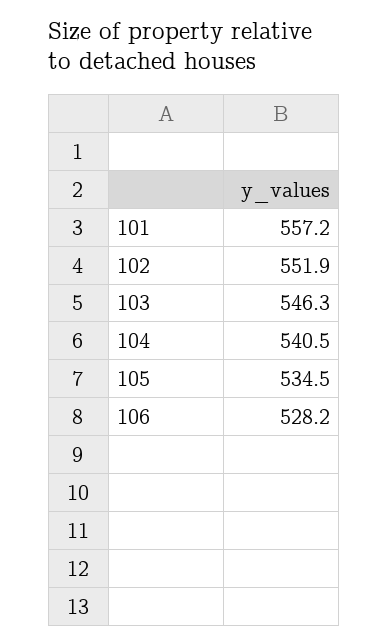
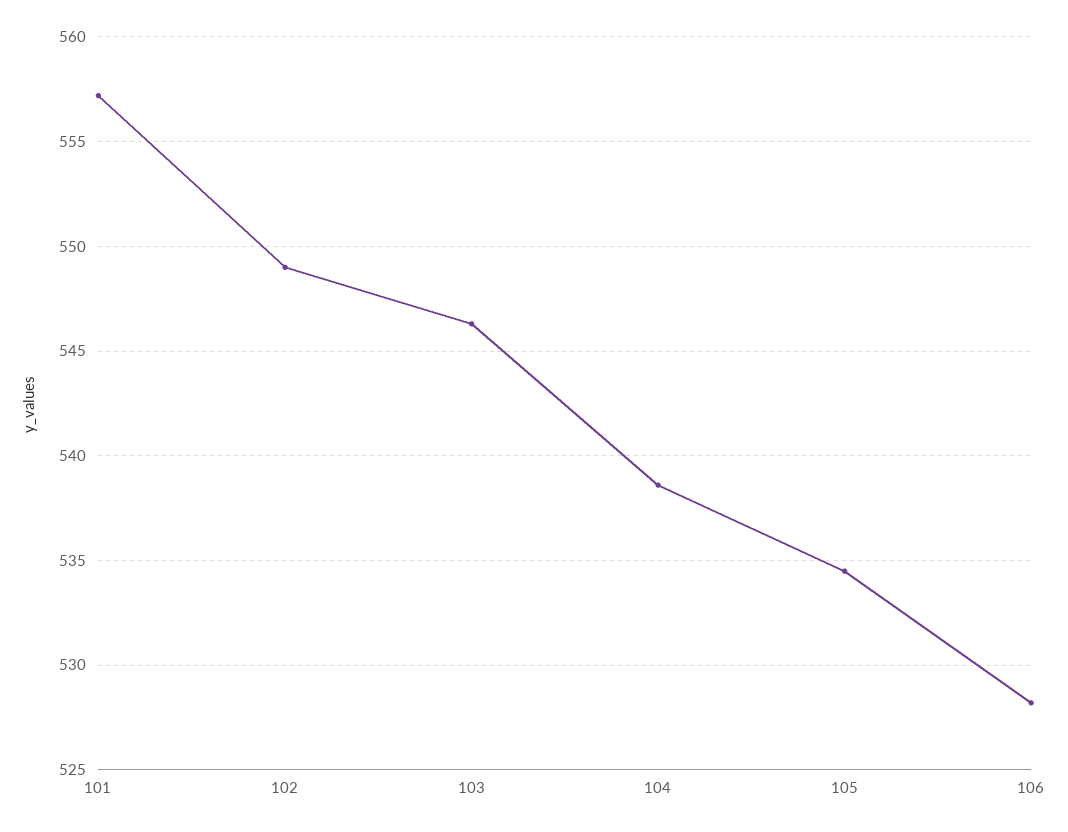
  {
    "101": 557.2,
-   "102": 551.9,
+   "102": 549,
    "103": 546.3,
-   "104": 540.5,
+   "104": 538.5,
    "105": 534.5,
    "106": 528.2
  }

